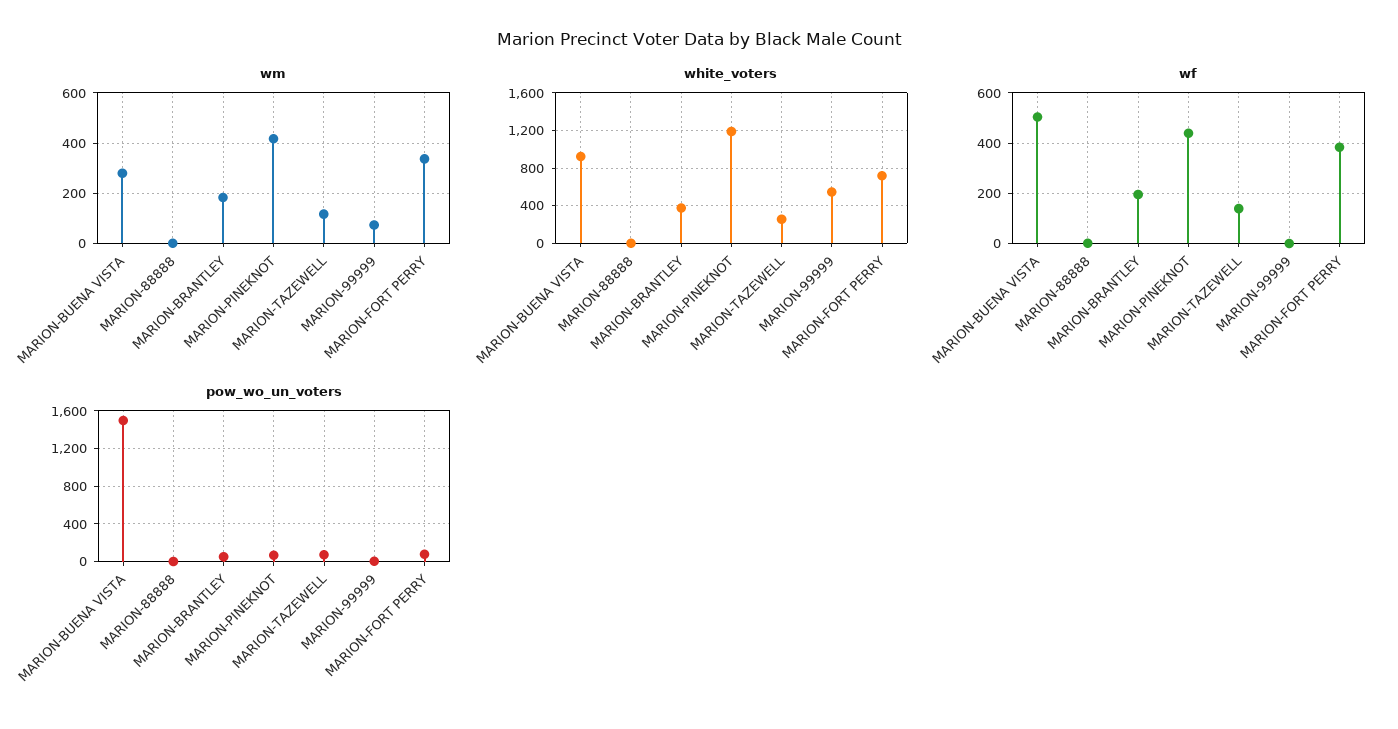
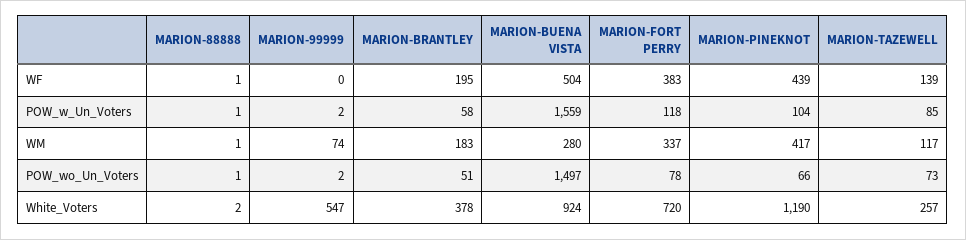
  {
    "wm": {
      "MARION-BUENA VISTA": 280,
      "MARION-88888": 1,
      "MARION-BRANTLEY": 183,
      "MARION-PINEKNOT": 417,
      "MARION-TAZEWELL": 117,
      "MARION-99999": 74,
      "MARION-FORT PERRY": 337
    },
    "white_voters": {
      "MARION-BUENA VISTA": 924,
      "MARION-88888": 2,
      "MARION-BRANTLEY": 378,
      "MARION-PINEKNOT": 1190,
      "MARION-TAZEWELL": 257,
      "MARION-99999": 547,
      "MARION-FORT PERRY": 720
    },
    "wf": {
      "MARION-BUENA VISTA": 504,
      "MARION-88888": 1,
      "MARION-BRANTLEY": 195,
      "MARION-PINEKNOT": 439,
      "MARION-TAZEWELL": 139,
      "MARION-99999": 0,
      "MARION-FORT PERRY": 383
    },
    "pow_wo_un_voters": {
      "MARION-BUENA VISTA": 1497,
      "MARION-88888": 1,
      "MARION-BRANTLEY": 51,
      "MARION-PINEKNOT": 66,
      "MARION-TAZEWELL": 73,
      "MARION-99999": 2,
      "MARION-FORT PERRY": 78
-   }
+   },
+   "POW_w_Un_Voters": {
+     "MARION-88888": 1,
+     "MARION-99999": 2,
+     "MARION-BRANTLEY": 58,
+     "MARION-BUENA VISTA": 1559,
+     "MARION-FORT PERRY": 118,
+     "MARION-PINEKNOT": 104,
+     "MARION-TAZEWELL": 85
+   }
  }

